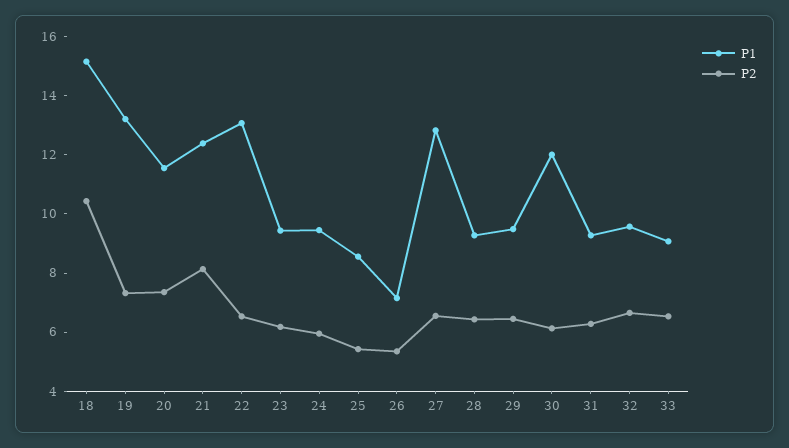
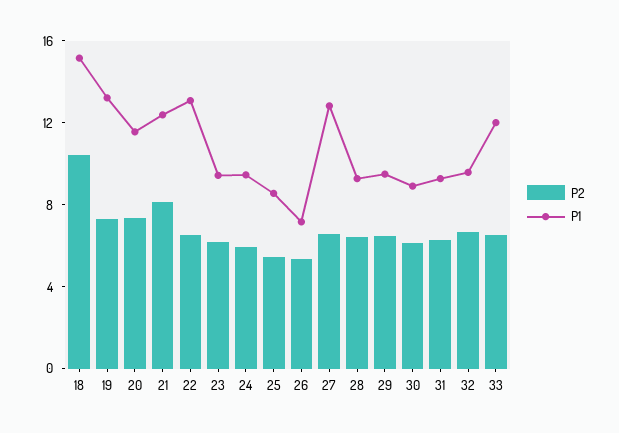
  {
    "P1": {
      "18": 15,
      "19": 13,
      "20": 11.5,
      "21": 12.5,
      "22": 13,
      "23": 9.5,
      "24": 9.5,
      "25": 8.5,
      "26": 7,
      "27": 13,
      "28": 9.5,
      "29": 9.5,
-     "30": 12,
+     "30": 9,
      "31": 9.5,
      "32": 9.5,
-     "33": 9
+     "33": 12
    },
    "P2": {
      "18": 10.5,
      "19": 7.5,
      "20": 7.5,
      "21": 8,
      "22": 6.5,
      "23": 6,
      "24": 6,
      "25": 5.5,
      "26": 5.5,
      "27": 6.5,
      "28": 6.5,
      "29": 6.5,
      "30": 6,
      "31": 6.5,
      "32": 6.5,
      "33": 6.5
    }
  }

